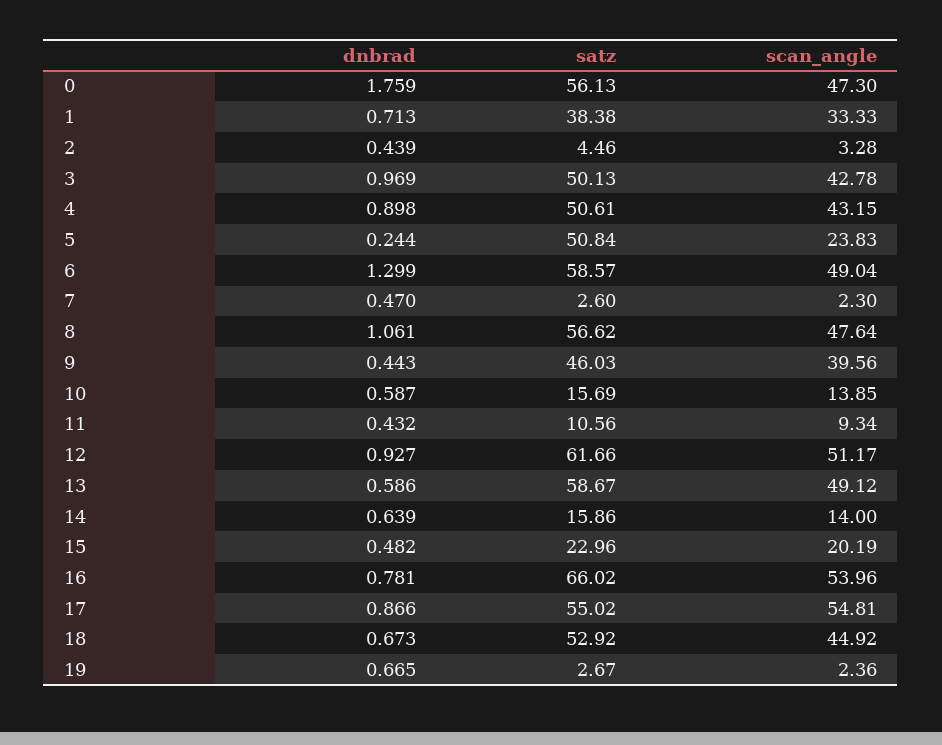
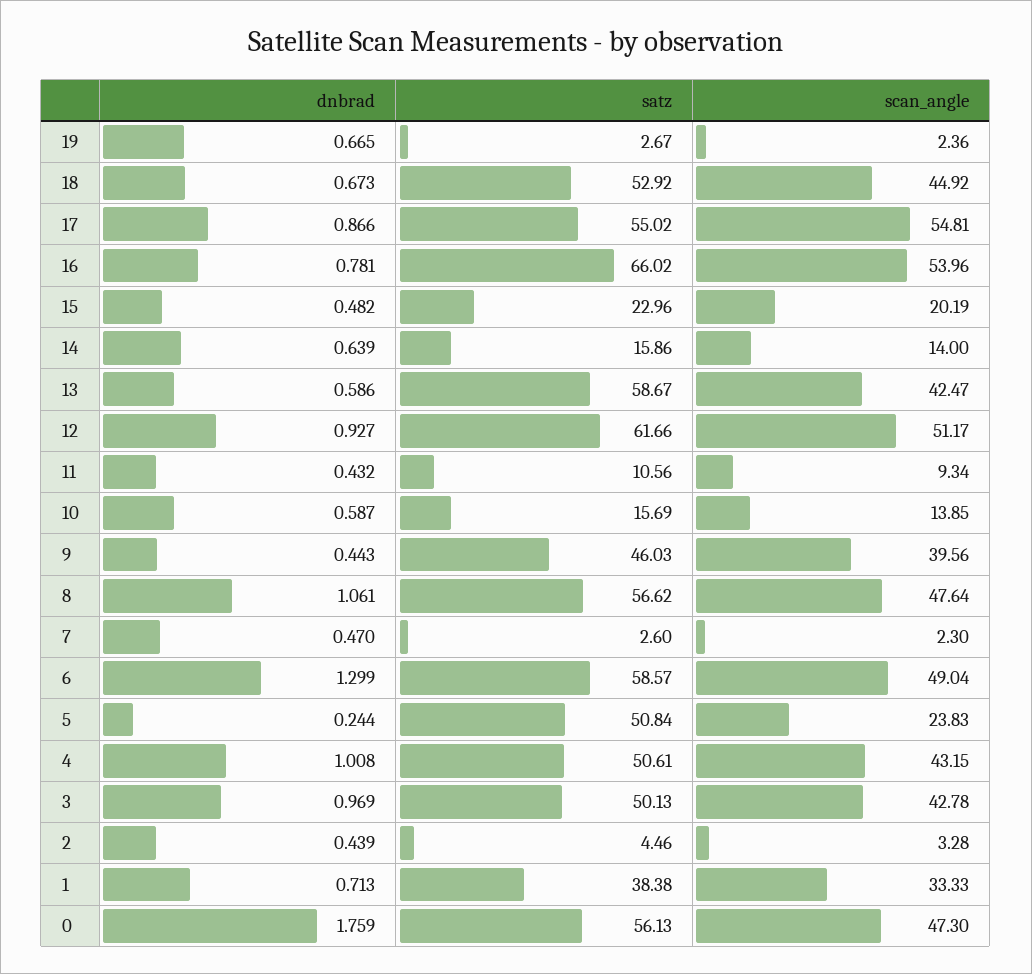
  {
    "dnbrad": {
      "0": 1.759,
      "1": 0.713,
      "2": 0.439,
      "3": 0.969,
-     "4": 0.898,
+     "4": 1.008,
      "5": 0.244,
      "6": 1.299,
      "7": 0.47,
      "8": 1.061,
      "9": 0.443,
      "10": 0.587,
      "11": 0.432,
      "12": 0.927,
      "13": 0.586,
      "14": 0.639,
      "15": 0.482,
      "16": 0.781,
      "17": 0.866,
      "18": 0.673,
      "19": 0.665
    },
    "satz": {
      "0": 56.13,
      "1": 38.38,
      "2": 4.46,
      "3": 50.13,
      "4": 50.61,
      "5": 50.84,
      "6": 58.57,
      "7": 2.6,
      "8": 56.62,
      "9": 46.03,
      "10": 15.69,
      "11": 10.56,
      "12": 61.66,
      "13": 58.67,
      "14": 15.86,
      "15": 22.96,
      "16": 66.02,
      "17": 55.02,
      "18": 52.92,
      "19": 2.67
    },
    "scan_angle": {
      "0": 47.3,
      "1": 33.33,
      "2": 3.28,
      "3": 42.78,
      "4": 43.15,
      "5": 23.83,
      "6": 49.04,
      "7": 2.3,
      "8": 47.64,
      "9": 39.56,
      "10": 13.85,
      "11": 9.34,
      "12": 51.17,
-     "13": 49.12,
+     "13": 42.47,
      "14": 14,
      "15": 20.19,
      "16": 53.96,
      "17": 54.81,
      "18": 44.92,
      "19": 2.36
    }
  }

